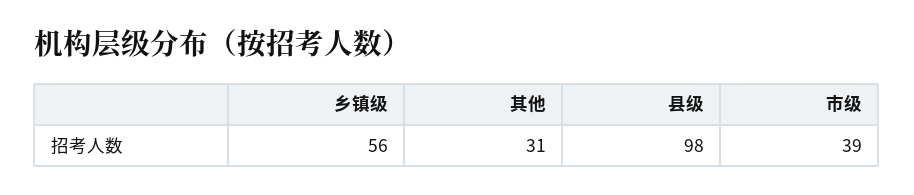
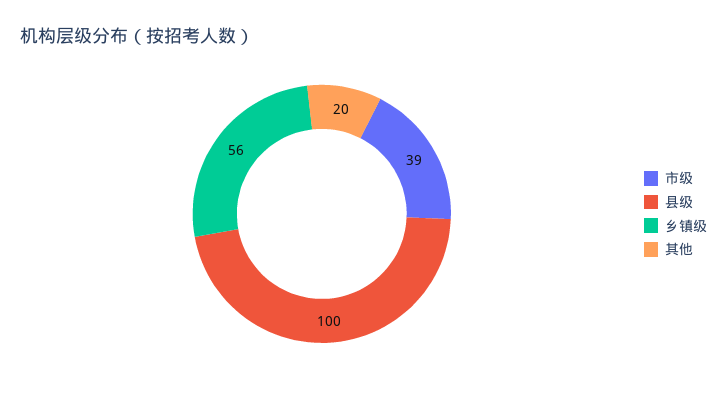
  {
    "乡镇级": 56,
-   "其他": 31,
+   "其他": 20,
-   "县级": 98,
+   "县级": 100,
    "市级": 39
  }

